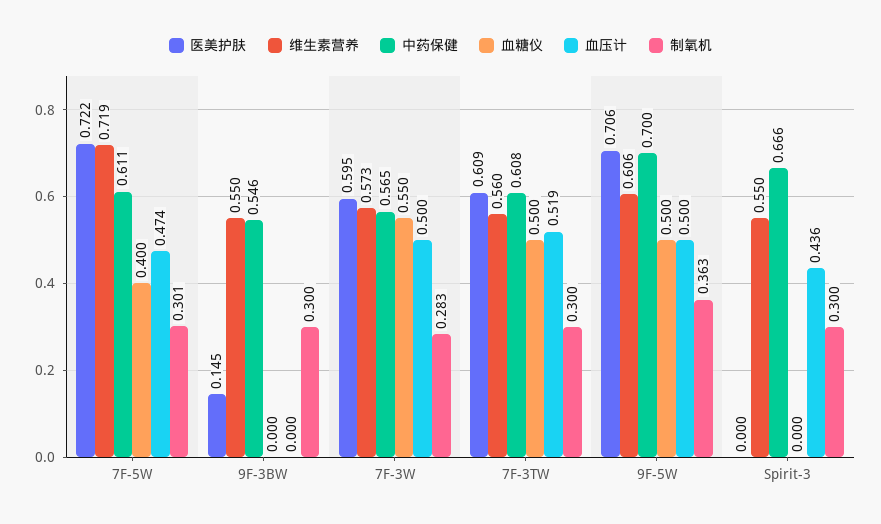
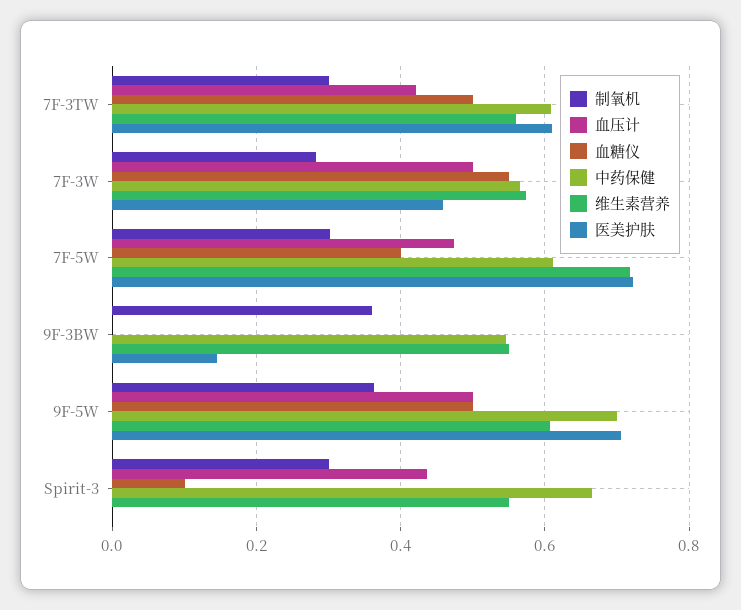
  {
    "医美护肤": {
      "7F-5W": 0.722,
      "9F-3BW": 0.145,
-     "7F-3W": 0.595,
+     "7F-3W": 0.46,
      "7F-3TW": 0.609,
      "9F-5W": 0.706,
      "Spirit-3": 0
    },
    "维生素营养": {
      "7F-5W": 0.719,
      "9F-3BW": 0.55,
      "7F-3W": 0.573,
      "7F-3TW": 0.56,
      "9F-5W": 0.606,
      "Spirit-3": 0.55
    },
    "中药保健": {
      "7F-5W": 0.611,
      "9F-3BW": 0.546,
      "7F-3W": 0.565,
      "7F-3TW": 0.608,
      "9F-5W": 0.7,
      "Spirit-3": 0.666
    },
    "血糖仪": {
      "7F-5W": 0.4,
      "9F-3BW": 0,
      "7F-3W": 0.55,
      "7F-3TW": 0.5,
      "9F-5W": 0.5,
-     "Spirit-3": 0
+     "Spirit-3": 0.1
    },
    "血压计": {
      "7F-5W": 0.474,
      "9F-3BW": 0,
      "7F-3W": 0.5,
-     "7F-3TW": 0.519,
+     "7F-3TW": 0.42,
      "9F-5W": 0.5,
      "Spirit-3": 0.436
    },
    "制氧机": {
      "7F-5W": 0.301,
-     "9F-3BW": 0.3,
+     "9F-3BW": 0.36,
      "7F-3W": 0.283,
      "7F-3TW": 0.3,
      "9F-5W": 0.363,
      "Spirit-3": 0.3
    }
  }

